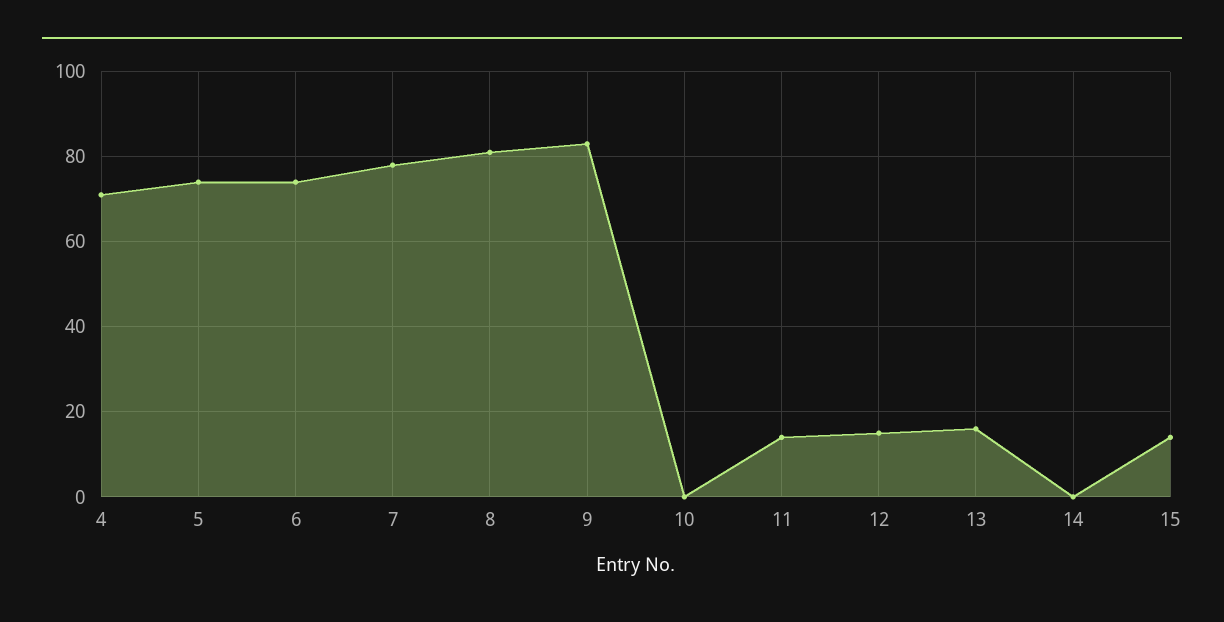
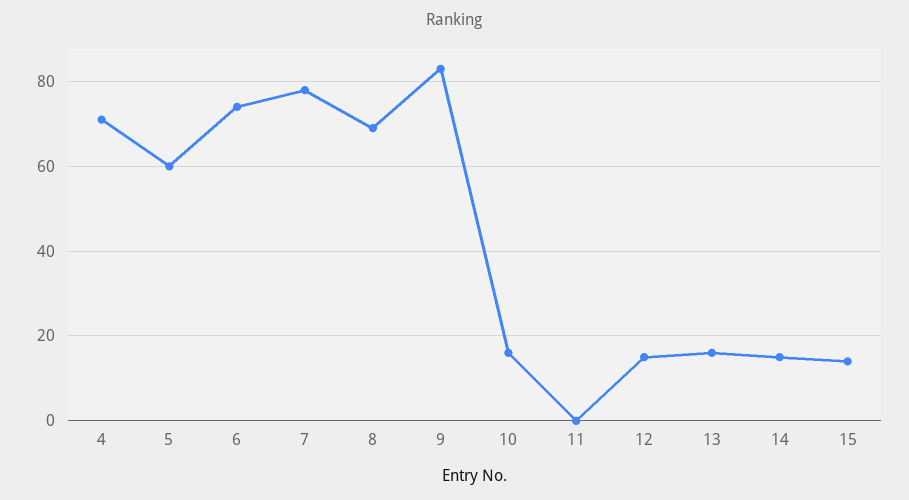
  {
    "4": 70,
-   "5": 75,
+   "5": 60,
    "6": 75,
    "7": 80,
-   "8": 80,
+   "8": 70,
    "9": 85,
-   "10": 0,
+   "10": 15,
-   "11": 15,
+   "11": 0,
    "12": 15,
    "13": 15,
-   "14": 0,
+   "14": 15,
    "15": 15
  }

